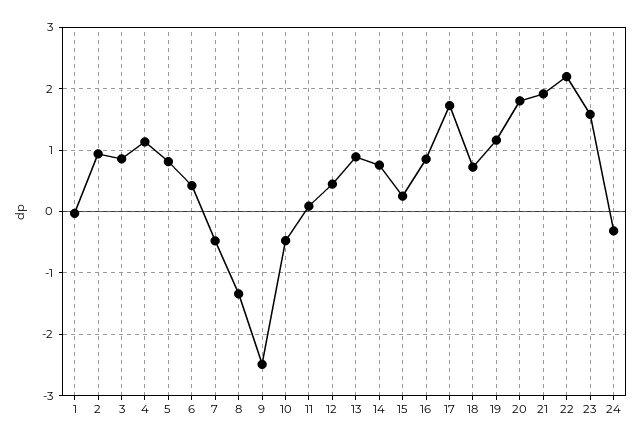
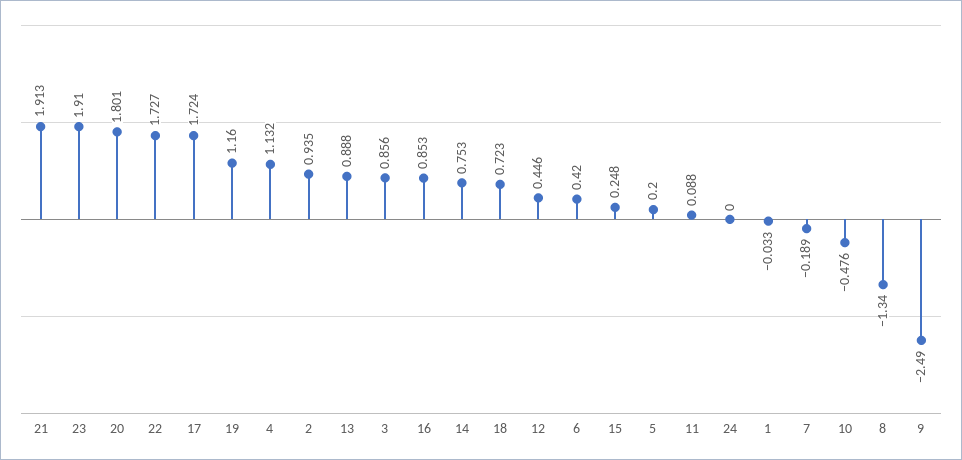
  {
    "1": -0.033,
    "2": 0.935,
    "3": 0.856,
    "4": 1.132,
-   "5": 0.8,
+   "5": 0.2,
    "6": 0.42,
-   "7": -0.5,
+   "7": -0.189,
    "8": -1.34,
    "9": -2.49,
    "10": -0.476,
    "11": 0.088,
    "12": 0.446,
    "13": 0.888,
    "14": 0.753,
    "15": 0.248,
    "16": 0.853,
    "17": 1.724,
    "18": 0.723,
    "19": 1.16,
    "20": 1.801,
    "21": 1.913,
-   "22": 2.2,
+   "22": 1.727,
-   "23": 1.6,
+   "23": 1.91,
-   "24": -0.3
+   "24": 0
  }

